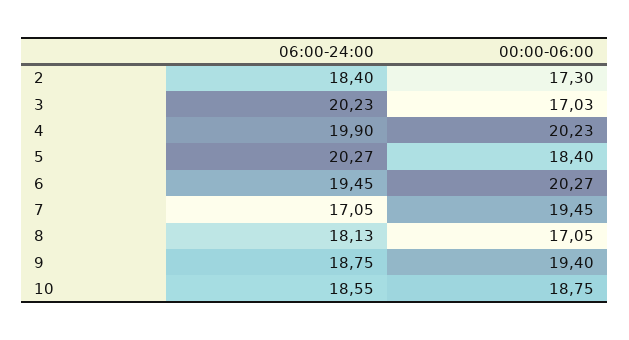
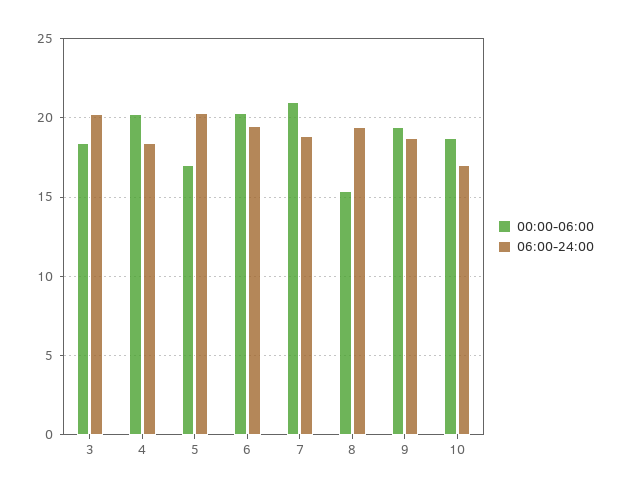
  {
    "06:00-24:00": {
-     "2": 18.4,
      "3": 20.23,
-     "4": 19.9,
+     "4": 18.5,
      "5": 20.27,
      "6": 19.45,
-     "7": 17.05,
+     "7": 19,
-     "8": 18.13,
+     "8": 19.5,
      "9": 18.75,
-     "10": 18.55
+     "10": 17
    },
    "00:00-06:00": {
-     "2": 17.3,
-     "3": 17.03,
+     "3": 18.5,
      "4": 20.23,
-     "5": 18.4,
+     "5": 17,
      "6": 20.27,
-     "7": 19.45,
+     "7": 21,
-     "8": 17.05,
+     "8": 15.5,
      "9": 19.4,
      "10": 18.75
    }
  }

